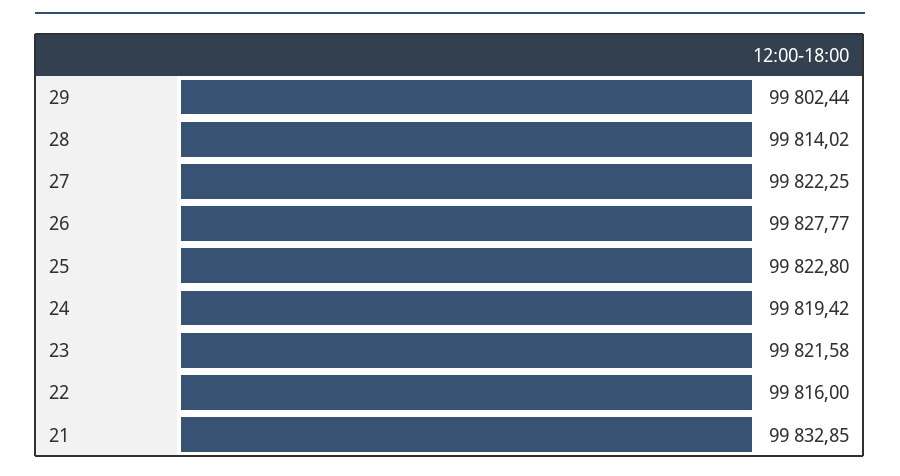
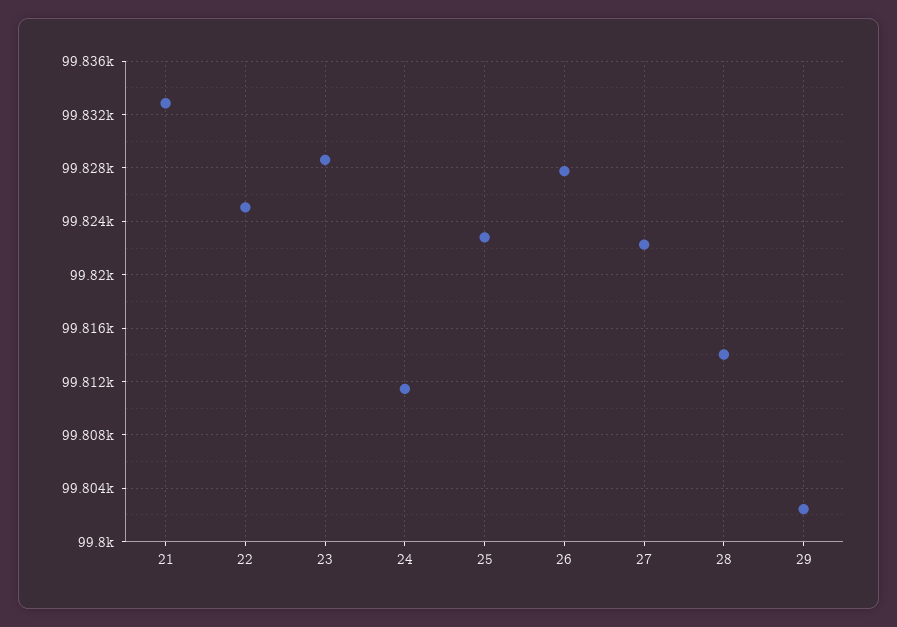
  {
    "29": 99802.44,
    "28": 99814.02,
    "27": 99822.25,
    "26": 99827.77,
    "25": 99822.8,
-   "24": 99819.42,
+   "24": 99811.5,
-   "23": 99821.58,
+   "23": 99828.5,
-   "22": 99816,
+   "22": 99825,
    "21": 99832.85
  }

